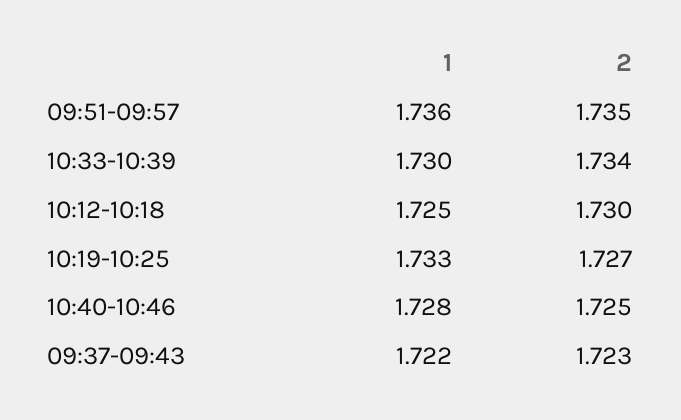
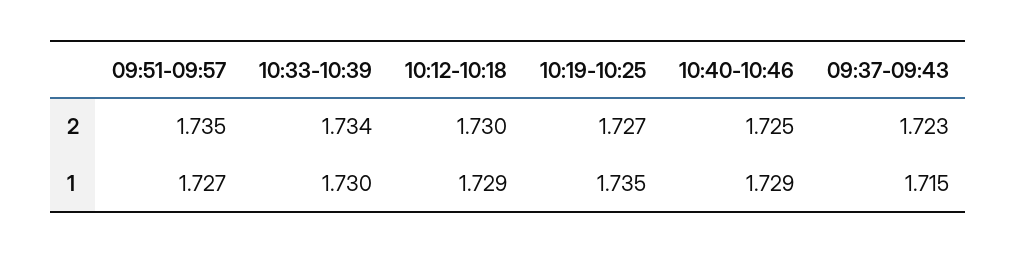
  {
    "1": {
-     "09:51-09:57": 1.736,
+     "09:51-09:57": 1.727,
      "10:33-10:39": 1.73,
-     "10:12-10:18": 1.725,
+     "10:12-10:18": 1.729,
-     "10:19-10:25": 1.733,
+     "10:19-10:25": 1.735,
-     "10:40-10:46": 1.728,
+     "10:40-10:46": 1.729,
-     "09:37-09:43": 1.722
+     "09:37-09:43": 1.715
    },
    "2": {
      "09:51-09:57": 1.735,
      "10:33-10:39": 1.734,
      "10:12-10:18": 1.73,
      "10:19-10:25": 1.727,
      "10:40-10:46": 1.725,
      "09:37-09:43": 1.723
    }
  }

